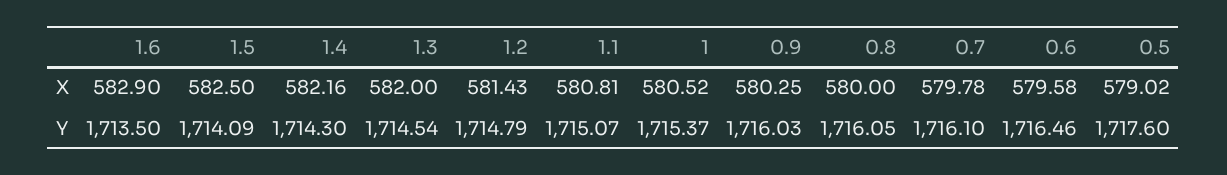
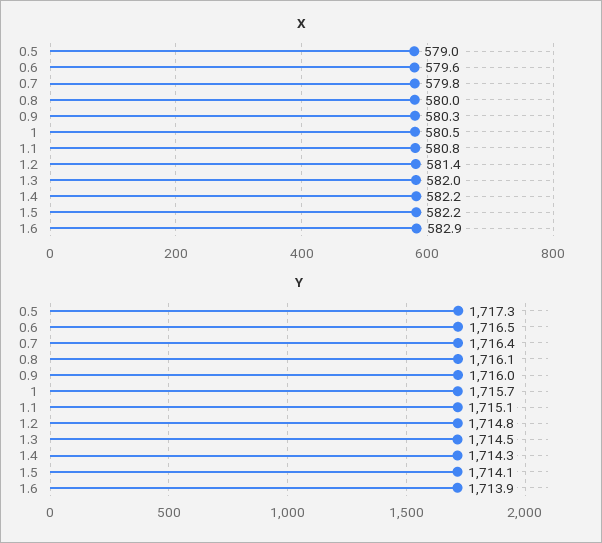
  {
    "X": {
      "1.6": 582.9,
-     "1.5": 582.5,
+     "1.5": 582.2,
      "1.4": 582.16,
      "1.3": 582,
      "1.2": 581.43,
      "1.1": 580.81,
      "1": 580.52,
      "0.9": 580.25,
      "0.8": 580,
      "0.7": 579.78,
      "0.6": 579.58,
      "0.5": 579.02
    },
    "Y": {
-     "1.6": 1713.5,
+     "1.6": 1713.9,
      "1.5": 1714.09,
      "1.4": 1714.3,
      "1.3": 1714.54,
      "1.2": 1714.79,
      "1.1": 1715.07,
-     "1": 1715.37,
+     "1": 1715.7,
      "0.9": 1716.03,
      "0.8": 1716.05,
-     "0.7": 1716.1,
+     "0.7": 1716.4,
      "0.6": 1716.46,
-     "0.5": 1717.6
+     "0.5": 1717.3
    }
  }

